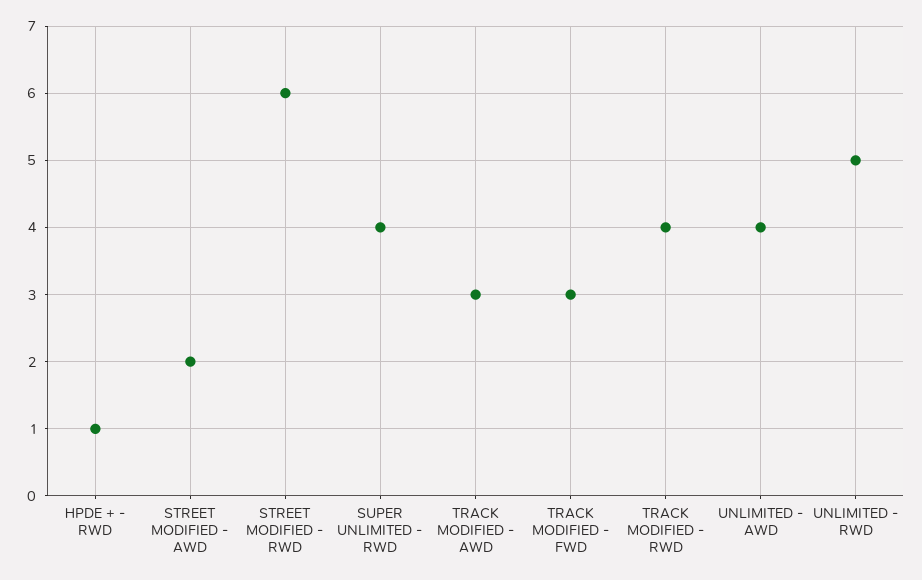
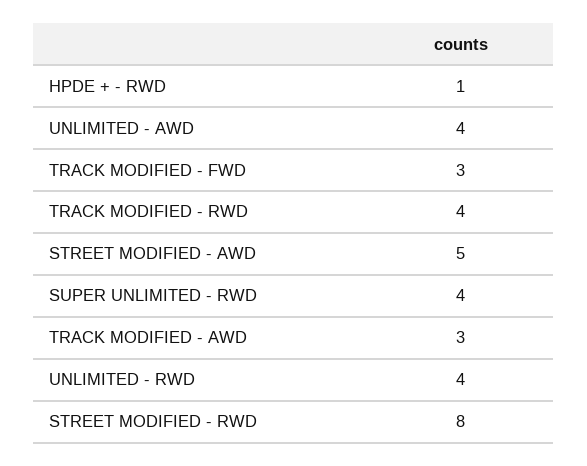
  {
    "HPDE + - RWD": 1,
-   "STREET MODIFIED - AWD": 2,
+   "STREET MODIFIED - AWD": 5,
-   "STREET MODIFIED - RWD": 6,
+   "STREET MODIFIED - RWD": 8,
    "SUPER UNLIMITED - RWD": 4,
    "TRACK MODIFIED - AWD": 3,
    "TRACK MODIFIED - FWD": 3,
    "TRACK MODIFIED - RWD": 4,
    "UNLIMITED - AWD": 4,
-   "UNLIMITED - RWD": 5
+   "UNLIMITED - RWD": 4
  }

